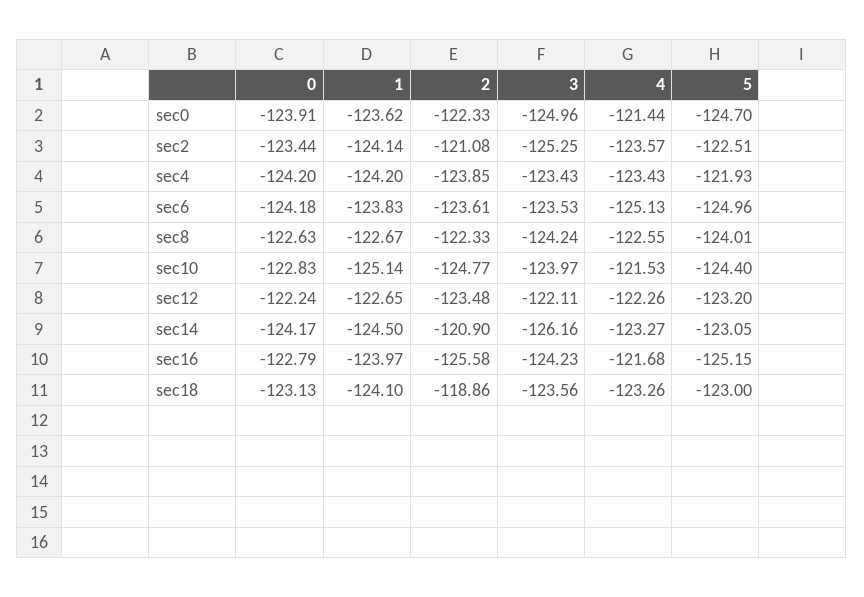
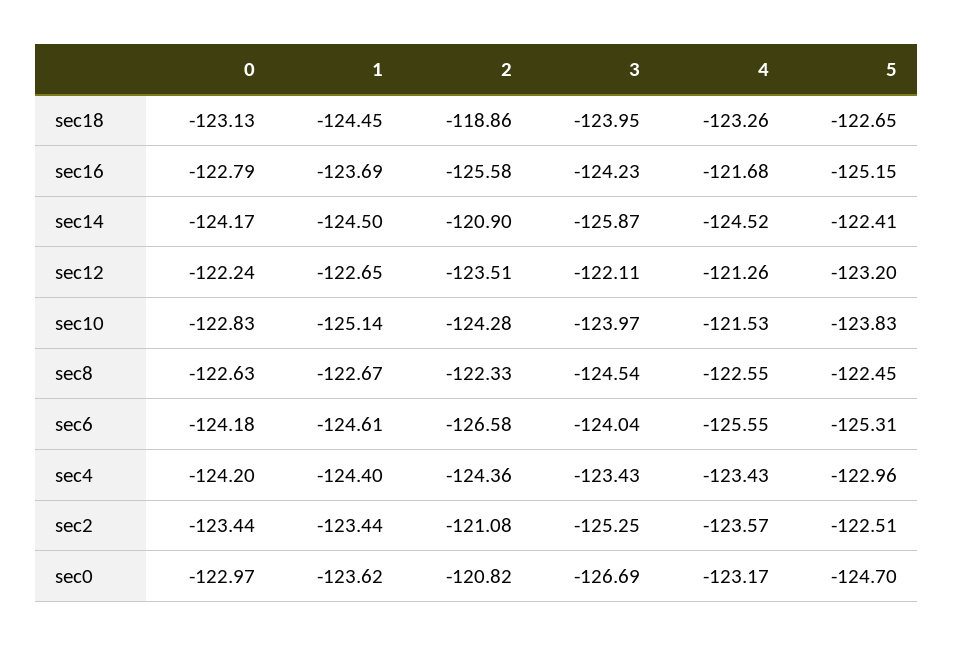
  {
    "0": {
-     "sec0": -123.91,
+     "sec0": -122.97,
      "sec2": -123.44,
      "sec4": -124.2,
      "sec6": -124.18,
      "sec8": -122.63,
      "sec10": -122.83,
      "sec12": -122.24,
      "sec14": -124.17,
      "sec16": -122.79,
      "sec18": -123.13
    },
    "1": {
      "sec0": -123.62,
-     "sec2": -124.14,
+     "sec2": -123.44,
-     "sec4": -124.2,
+     "sec4": -124.4,
-     "sec6": -123.83,
+     "sec6": -124.61,
      "sec8": -122.67,
      "sec10": -125.14,
      "sec12": -122.65,
      "sec14": -124.5,
-     "sec16": -123.97,
+     "sec16": -123.69,
-     "sec18": -124.1
+     "sec18": -124.45
    },
    "2": {
-     "sec0": -122.33,
+     "sec0": -120.82,
      "sec2": -121.08,
-     "sec4": -123.85,
+     "sec4": -124.36,
-     "sec6": -123.61,
+     "sec6": -126.58,
      "sec8": -122.33,
-     "sec10": -124.77,
+     "sec10": -124.28,
-     "sec12": -123.48,
+     "sec12": -123.51,
      "sec14": -120.9,
      "sec16": -125.58,
      "sec18": -118.86
    },
    "3": {
-     "sec0": -124.96,
+     "sec0": -126.69,
      "sec2": -125.25,
      "sec4": -123.43,
-     "sec6": -123.53,
+     "sec6": -124.04,
-     "sec8": -124.24,
+     "sec8": -124.54,
      "sec10": -123.97,
      "sec12": -122.11,
-     "sec14": -126.16,
+     "sec14": -125.87,
      "sec16": -124.23,
-     "sec18": -123.56
+     "sec18": -123.95
    },
    "4": {
-     "sec0": -121.44,
+     "sec0": -123.17,
      "sec2": -123.57,
      "sec4": -123.43,
-     "sec6": -125.13,
+     "sec6": -125.55,
      "sec8": -122.55,
      "sec10": -121.53,
-     "sec12": -122.26,
+     "sec12": -121.26,
-     "sec14": -123.27,
+     "sec14": -124.52,
      "sec16": -121.68,
      "sec18": -123.26
    },
    "5": {
      "sec0": -124.7,
      "sec2": -122.51,
-     "sec4": -121.93,
+     "sec4": -122.96,
-     "sec6": -124.96,
+     "sec6": -125.31,
-     "sec8": -124.01,
+     "sec8": -122.45,
-     "sec10": -124.4,
+     "sec10": -123.83,
      "sec12": -123.2,
-     "sec14": -123.05,
+     "sec14": -122.41,
      "sec16": -125.15,
-     "sec18": -123
+     "sec18": -122.65
    }
  }

